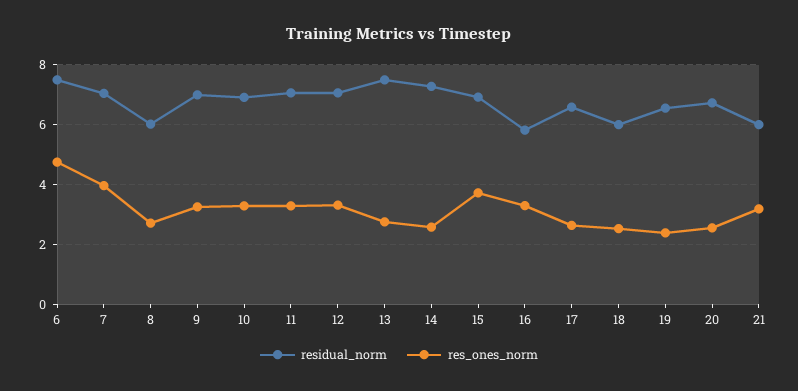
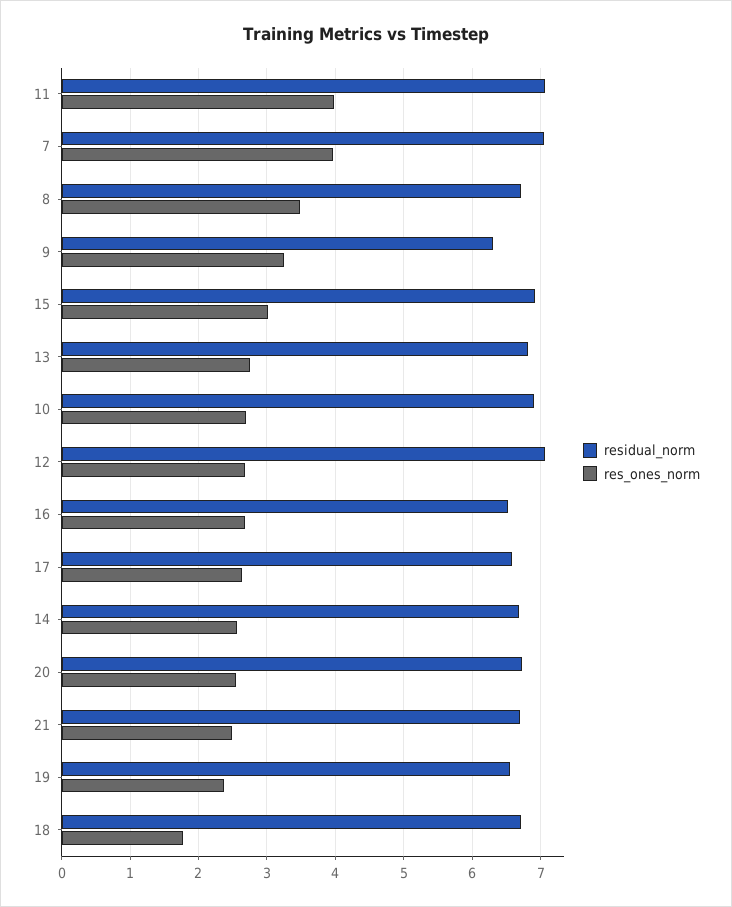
  {
    "residual_norm": {
-     "6": 7.5,
      "7": 7.1,
-     "8": 6,
+     "8": 6.7,
-     "9": 7,
+     "9": 6.3,
      "10": 6.9,
      "11": 7.1,
      "12": 7.1,
-     "13": 7.5,
+     "13": 6.8,
-     "14": 7.25,
+     "14": 6.7,
      "15": 6.9,
-     "16": 5.75,
+     "16": 6.5,
      "17": 6.6,
-     "18": 6,
+     "18": 6.7,
      "19": 6.6,
      "20": 6.7,
-     "21": 6
+     "21": 6.7
    },
    "res_ones_norm": {
-     "6": 4.75,
      "7": 4,
-     "8": 2.75,
+     "8": 3.5,
      "9": 3.3,
-     "10": 3.25,
+     "10": 2.7,
-     "11": 3.25,
+     "11": 4,
-     "12": 3.25,
+     "12": 2.7,
      "13": 2.8,
      "14": 2.6,
-     "15": 3.75,
+     "15": 3,
-     "16": 3.25,
+     "16": 2.7,
      "17": 2.6,
-     "18": 2.5,
+     "18": 1.8,
      "19": 2.4,
      "20": 2.6,
-     "21": 3.25
+     "21": 2.5
    }
  }

